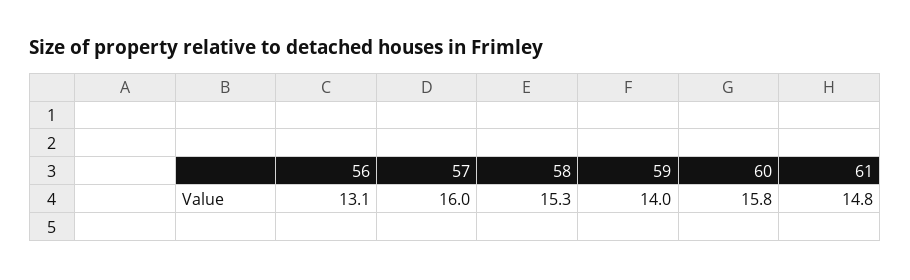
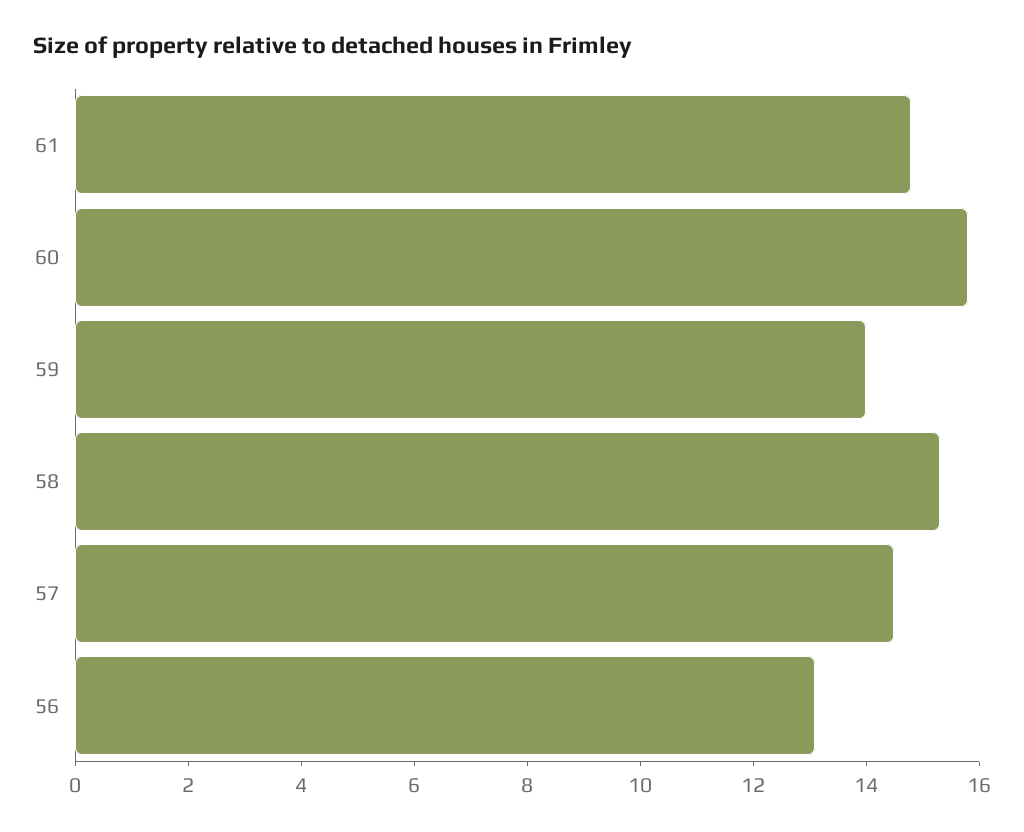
  {
    "56": 13.1,
-   "57": 16,
+   "57": 14.5,
    "58": 15.3,
    "59": 14,
    "60": 15.8,
    "61": 14.8
  }

